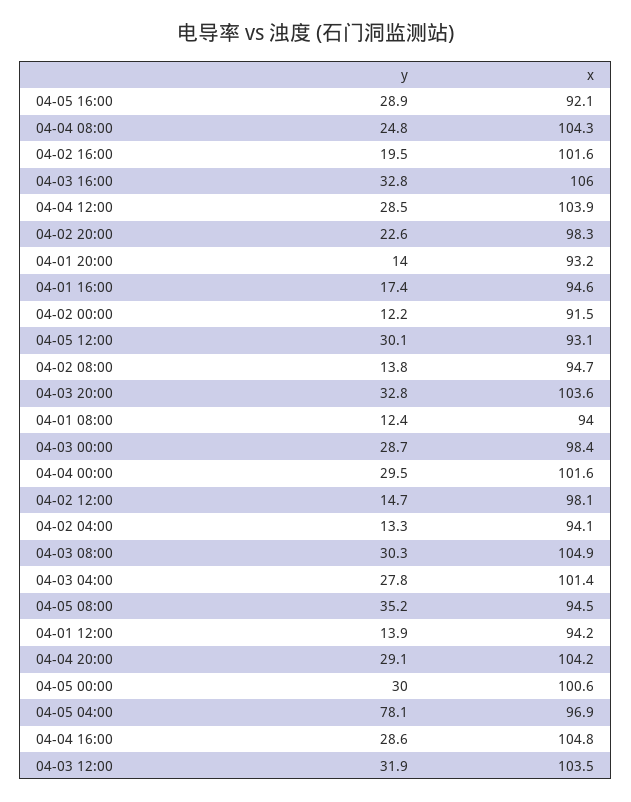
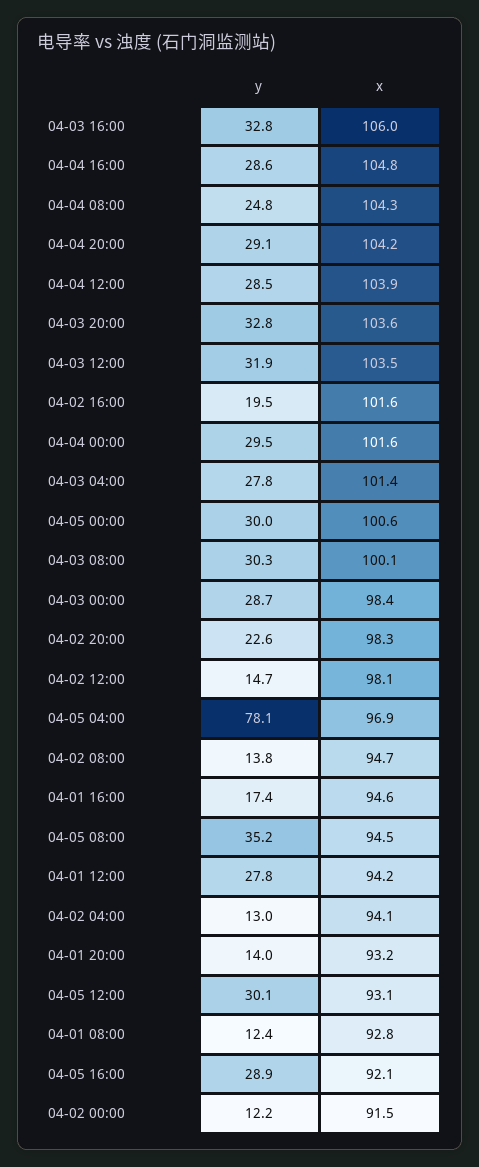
  {
    "y": {
      "04-05 16:00": 28.9,
      "04-04 08:00": 24.8,
      "04-02 16:00": 19.5,
      "04-03 16:00": 32.8,
      "04-04 12:00": 28.5,
      "04-02 20:00": 22.6,
      "04-01 20:00": 14,
      "04-01 16:00": 17.4,
      "04-02 00:00": 12.2,
      "04-05 12:00": 30.1,
      "04-02 08:00": 13.8,
      "04-03 20:00": 32.8,
      "04-01 08:00": 12.4,
      "04-03 00:00": 28.7,
      "04-04 00:00": 29.5,
      "04-02 12:00": 14.7,
-     "04-02 04:00": 13.3,
+     "04-02 04:00": 13,
      "04-03 08:00": 30.3,
      "04-03 04:00": 27.8,
      "04-05 08:00": 35.2,
-     "04-01 12:00": 13.9,
+     "04-01 12:00": 27.8,
      "04-04 20:00": 29.1,
      "04-05 00:00": 30,
      "04-05 04:00": 78.1,
      "04-04 16:00": 28.6,
      "04-03 12:00": 31.9
    },
    "x": {
      "04-05 16:00": 92.1,
      "04-04 08:00": 104.3,
      "04-02 16:00": 101.6,
      "04-03 16:00": 106,
      "04-04 12:00": 103.9,
      "04-02 20:00": 98.3,
      "04-01 20:00": 93.2,
      "04-01 16:00": 94.6,
      "04-02 00:00": 91.5,
      "04-05 12:00": 93.1,
      "04-02 08:00": 94.7,
      "04-03 20:00": 103.6,
-     "04-01 08:00": 94,
+     "04-01 08:00": 92.8,
      "04-03 00:00": 98.4,
      "04-04 00:00": 101.6,
      "04-02 12:00": 98.1,
      "04-02 04:00": 94.1,
-     "04-03 08:00": 104.9,
+     "04-03 08:00": 100.1,
      "04-03 04:00": 101.4,
      "04-05 08:00": 94.5,
      "04-01 12:00": 94.2,
      "04-04 20:00": 104.2,
      "04-05 00:00": 100.6,
      "04-05 04:00": 96.9,
      "04-04 16:00": 104.8,
      "04-03 12:00": 103.5
    }
  }

